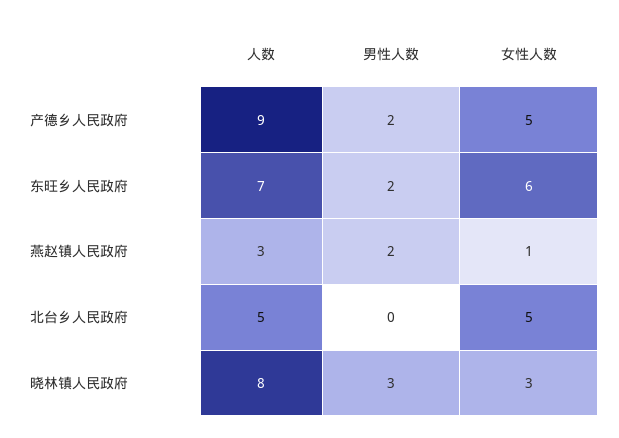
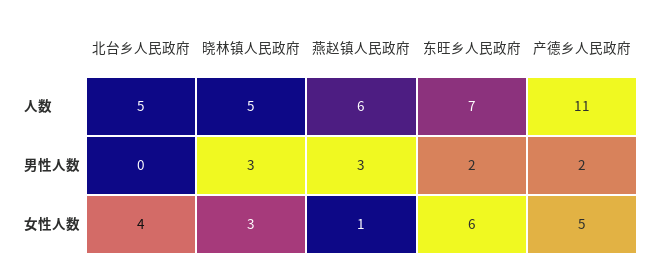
  {
    "人数": {
-     "产德乡人民政府": 9,
+     "产德乡人民政府": 11,
      "东旺乡人民政府": 7,
-     "燕赵镇人民政府": 3,
+     "燕赵镇人民政府": 6,
      "北台乡人民政府": 5,
-     "晓林镇人民政府": 8
+     "晓林镇人民政府": 5
    },
    "男性人数": {
      "产德乡人民政府": 2,
      "东旺乡人民政府": 2,
-     "燕赵镇人民政府": 2,
+     "燕赵镇人民政府": 3,
      "北台乡人民政府": 0,
      "晓林镇人民政府": 3
    },
    "女性人数": {
      "产德乡人民政府": 5,
      "东旺乡人民政府": 6,
      "燕赵镇人民政府": 1,
-     "北台乡人民政府": 5,
+     "北台乡人民政府": 4,
      "晓林镇人民政府": 3
    }
  }

